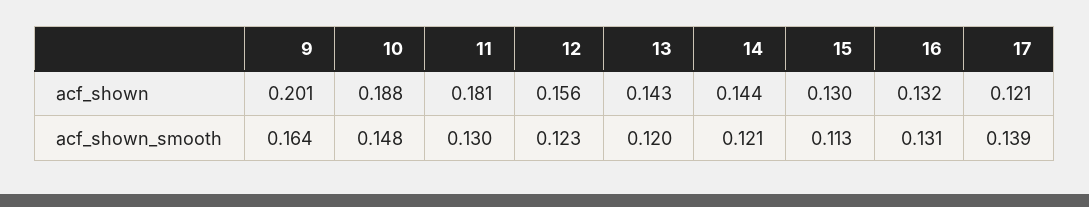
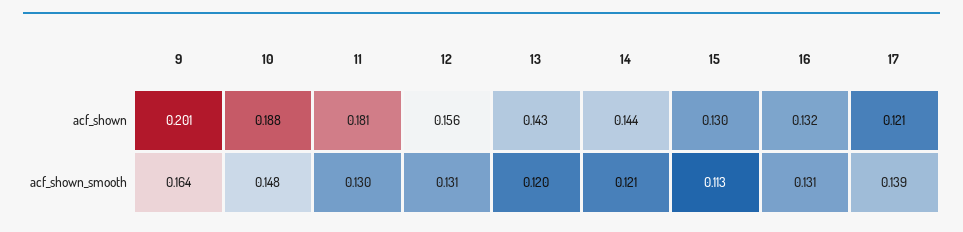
  {
    "9": {
      "acf_shown": 0.201,
      "acf_shown_smooth": 0.164
    },
    "10": {
      "acf_shown": 0.188,
      "acf_shown_smooth": 0.148
    },
    "11": {
      "acf_shown": 0.181,
      "acf_shown_smooth": 0.13
    },
    "12": {
      "acf_shown": 0.156,
-     "acf_shown_smooth": 0.123
+     "acf_shown_smooth": 0.131
    },
    "13": {
      "acf_shown": 0.143,
      "acf_shown_smooth": 0.12
    },
    "14": {
      "acf_shown": 0.144,
      "acf_shown_smooth": 0.121
    },
    "15": {
      "acf_shown": 0.13,
      "acf_shown_smooth": 0.113
    },
    "16": {
      "acf_shown": 0.132,
      "acf_shown_smooth": 0.131
    },
    "17": {
      "acf_shown": 0.121,
      "acf_shown_smooth": 0.139
    }
  }

